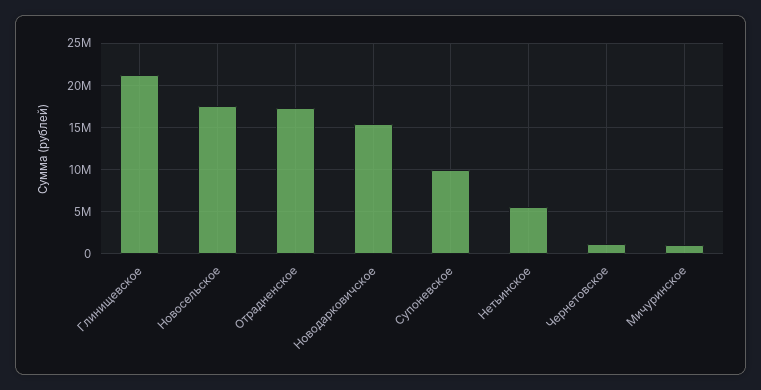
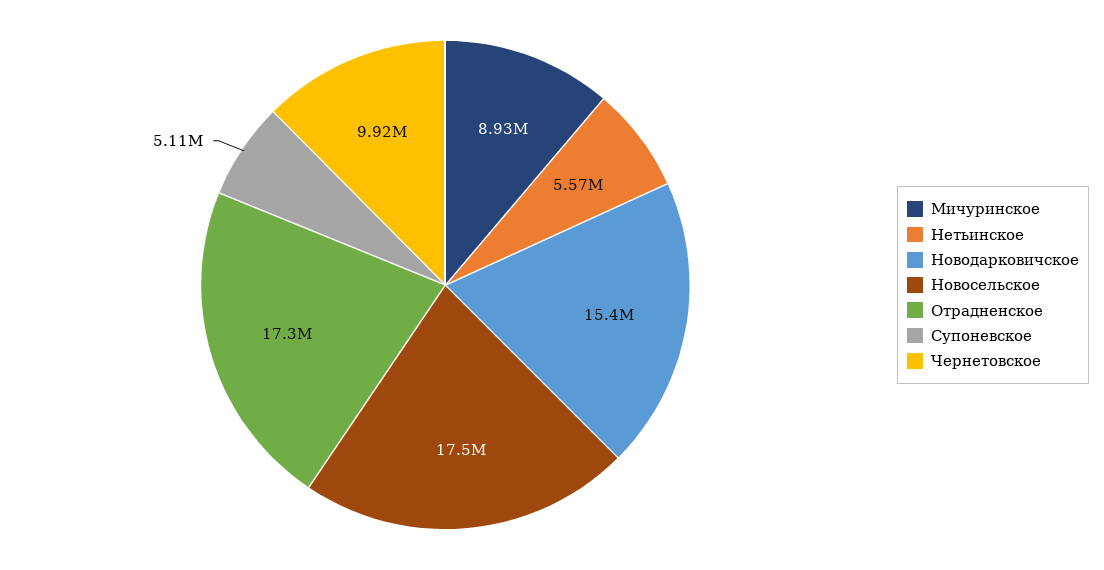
  {
-   "Глинищевское": 21000000,
    "Новосельское": 17500000,
    "Отрадненское": 17300000,
    "Новодарковичское": 15400000,
-   "Супоневское": 10000000,
+   "Супоневское": 5110000,
    "Нетьинское": 5570000,
-   "Чернетовское": 1000000,
+   "Чернетовское": 9920000,
-   "Мичуринское": 1000000
+   "Мичуринское": 8930000
  }

